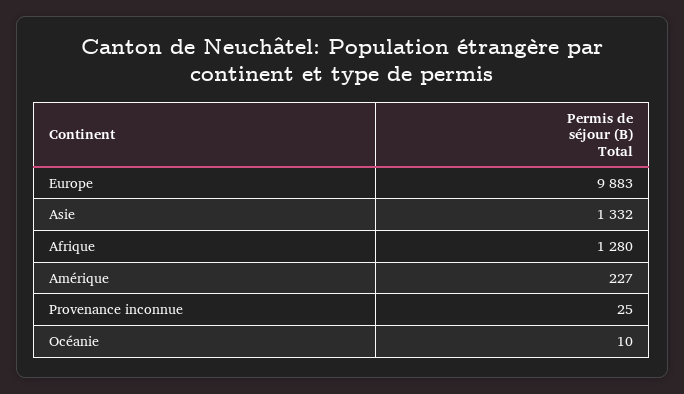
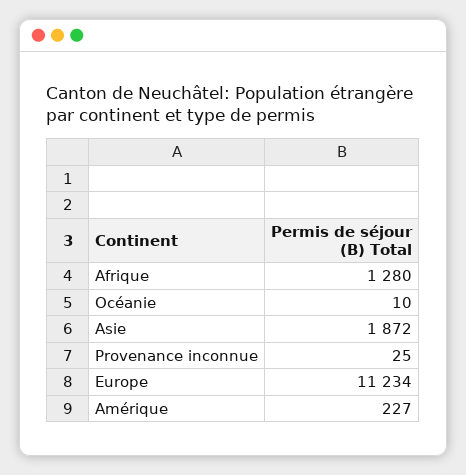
  {
-   "Europe": 9883,
+   "Europe": 11234,
-   "Asie": 1332,
+   "Asie": 1872,
    "Afrique": 1280,
    "Amérique": 227,
    "Provenance inconnue": 25,
    "Océanie": 10
  }

